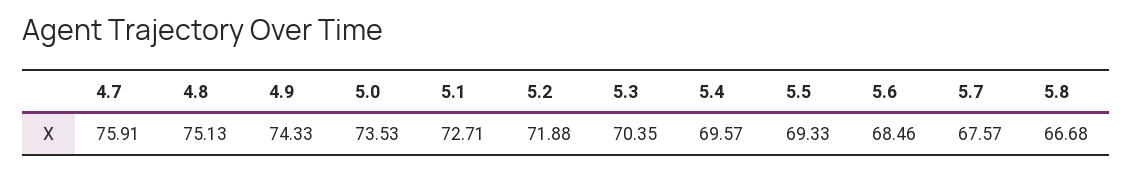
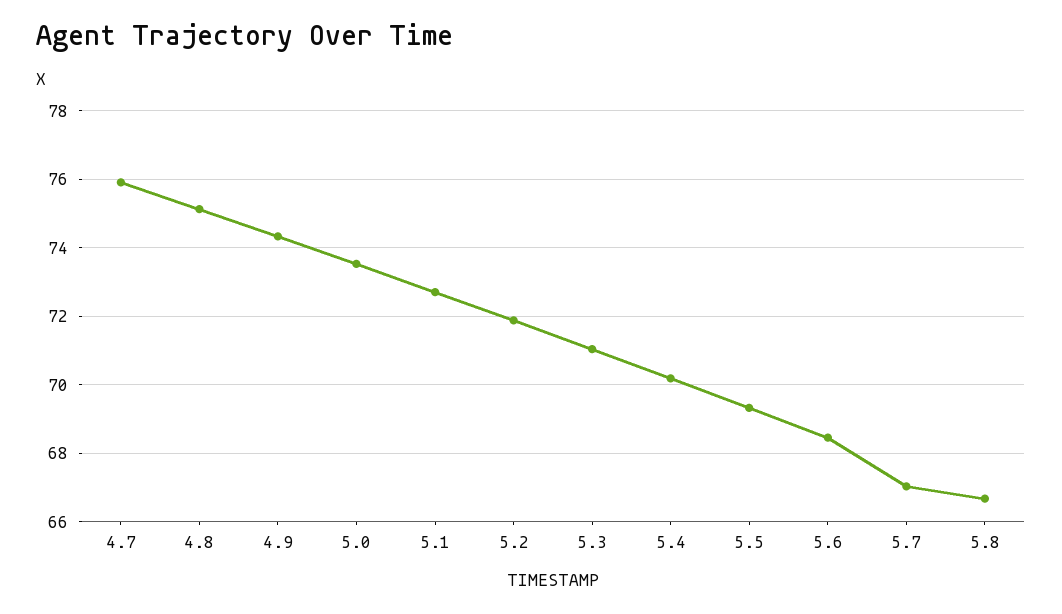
  {
    "4.7": 75.91,
    "4.8": 75.13,
    "4.9": 74.33,
    "5.0": 73.53,
    "5.1": 72.71,
    "5.2": 71.88,
-   "5.3": 70.35,
+   "5.3": 71,
-   "5.4": 69.57,
+   "5.4": 70.2,
    "5.5": 69.33,
    "5.6": 68.46,
-   "5.7": 67.57,
+   "5.7": 67,
    "5.8": 66.68
  }

